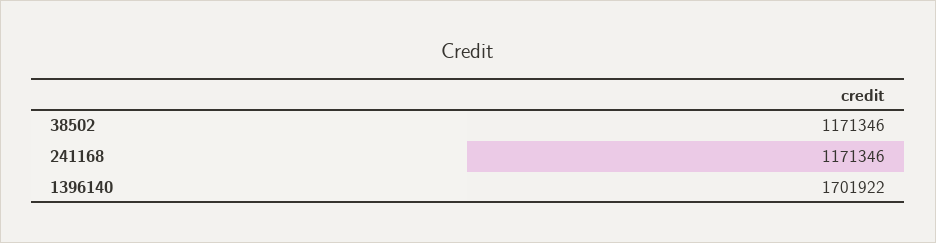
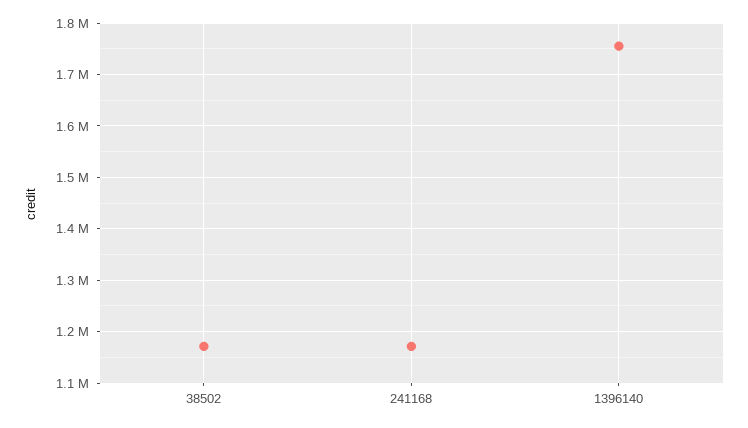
  {
    "38502": 1171346,
    "241168": 1171346,
-   "1396140": 1701922
+   "1396140": 1760000
  }

